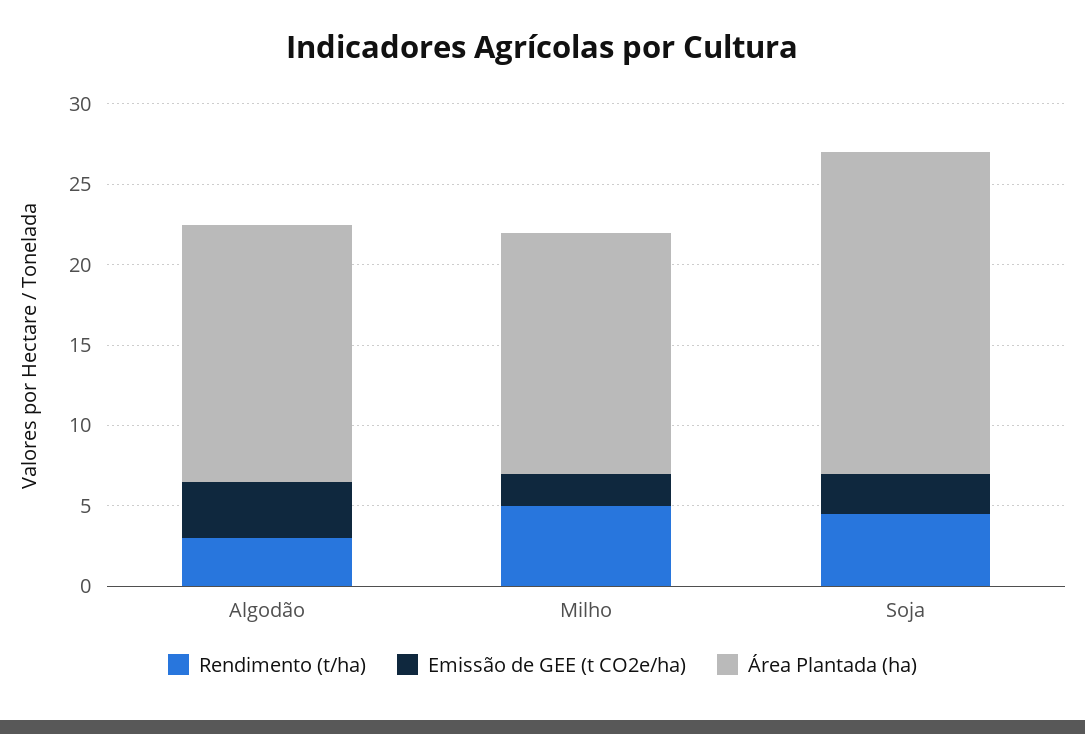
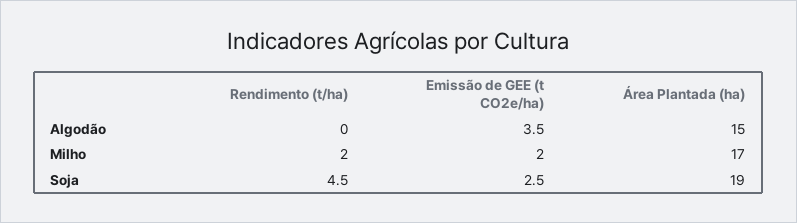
  {
    "Rendimento (t/ha)": {
-     "Algodão": 3,
+     "Algodão": 0,
-     "Milho": 5,
+     "Milho": 2,
      "Soja": 4.5
    },
    "Emissão de GEE (t CO2e/ha)": {
      "Algodão": 3.5,
      "Milho": 2,
      "Soja": 2.5
    },
    "Área Plantada (ha)": {
-     "Algodão": 16,
+     "Algodão": 15,
-     "Milho": 15,
+     "Milho": 17,
-     "Soja": 20
+     "Soja": 19
    }
  }

